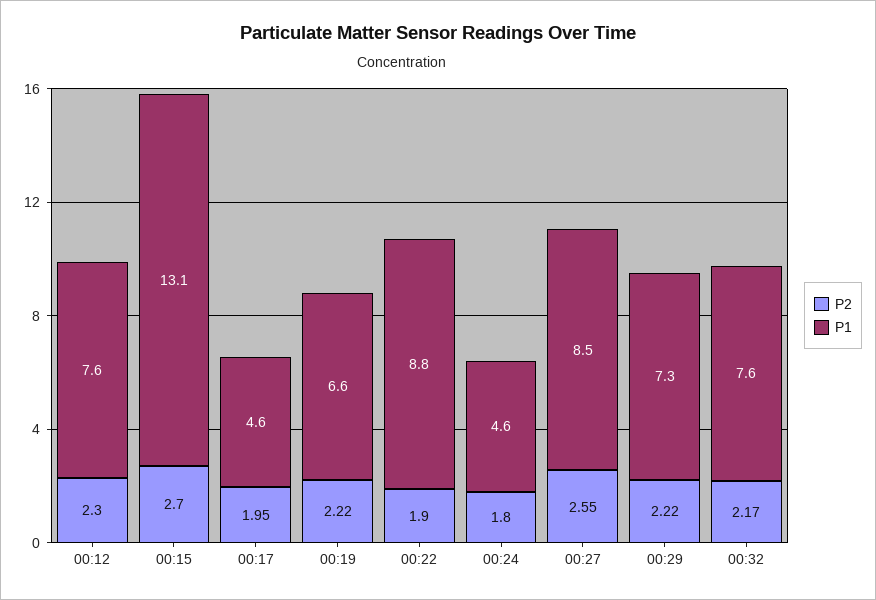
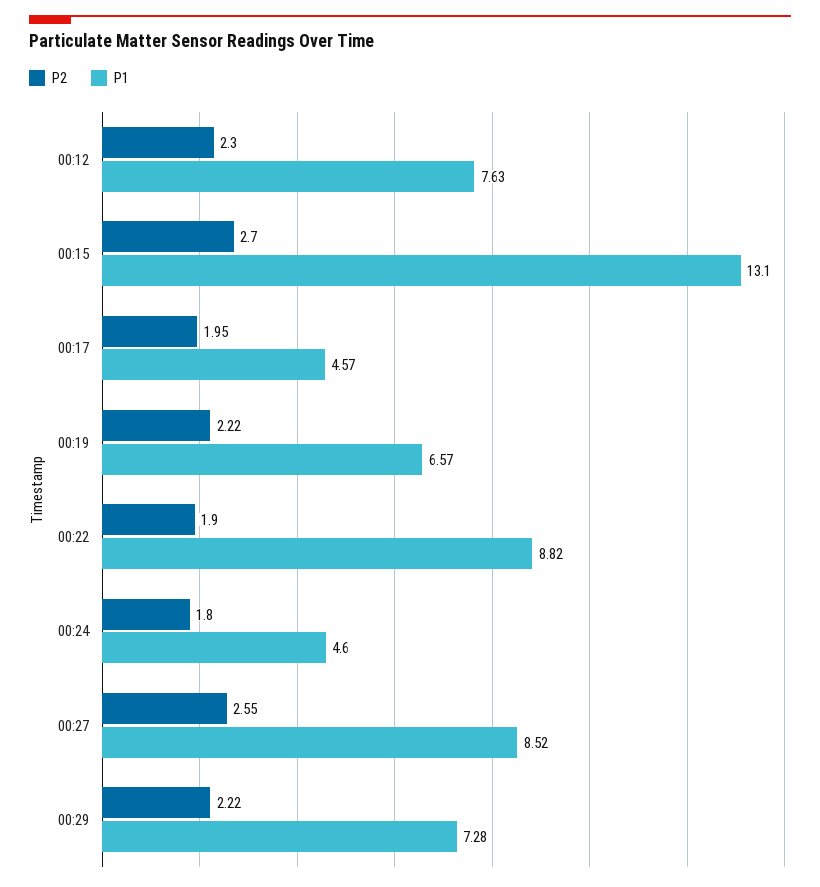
  {
    "P2": {
      "00:12": 2.3,
      "00:15": 2.7,
      "00:17": 1.95,
      "00:19": 2.22,
      "00:22": 1.9,
      "00:24": 1.8,
      "00:27": 2.55,
-     "00:29": 2.22,
+     "00:29": 2.22
-     "00:32": 2.17
    },
    "P1": {
      "00:12": 7.63,
      "00:15": 13.1,
      "00:17": 4.57,
      "00:19": 6.57,
      "00:22": 8.82,
      "00:24": 4.6,
      "00:27": 8.52,
-     "00:29": 7.28,
+     "00:29": 7.28
-     "00:32": 7.6
    }
  }

